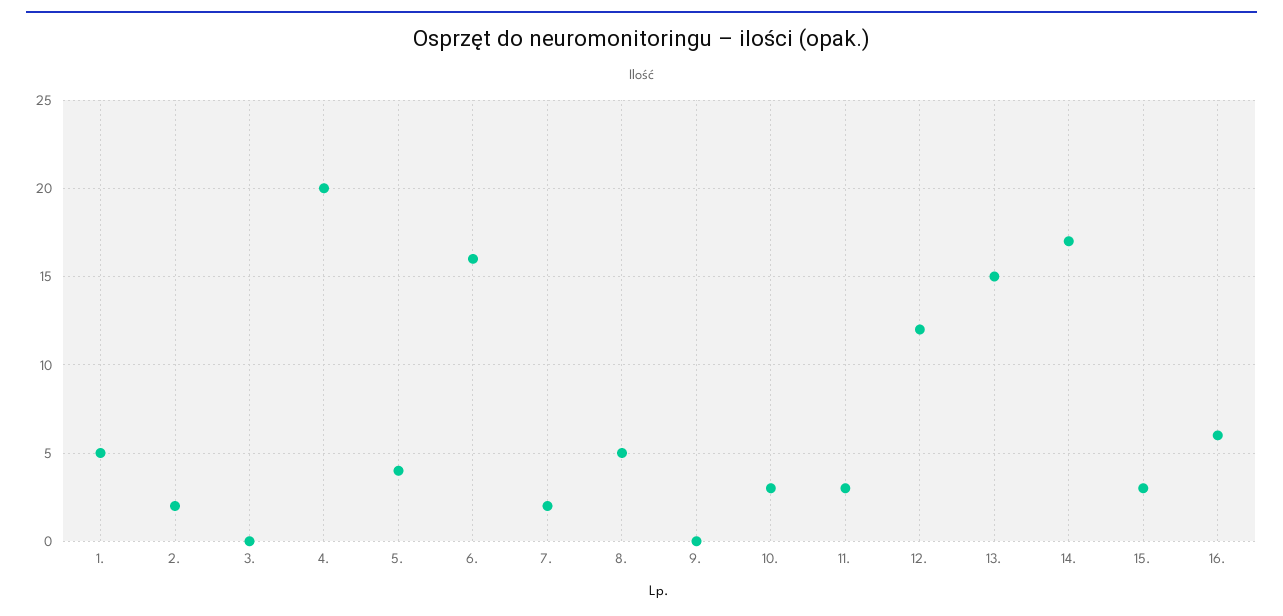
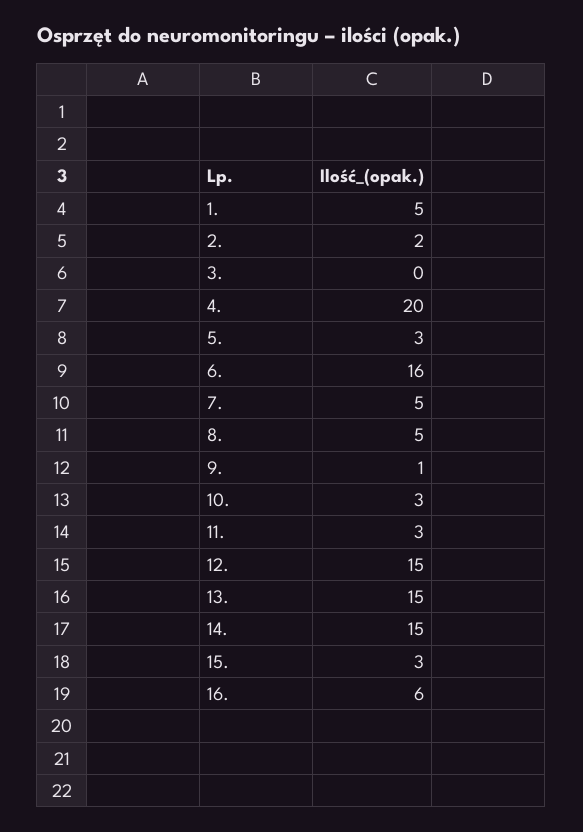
  {
    "1.": 5,
    "2.": 2,
    "3.": 0,
    "4.": 20,
-   "5.": 4,
+   "5.": 3,
    "6.": 16,
-   "7.": 2,
+   "7.": 5,
    "8.": 5,
-   "9.": 0,
+   "9.": 1,
    "10.": 3,
    "11.": 3,
-   "12.": 12,
+   "12.": 15,
    "13.": 15,
-   "14.": 17,
+   "14.": 15,
    "15.": 3,
    "16.": 6
  }

